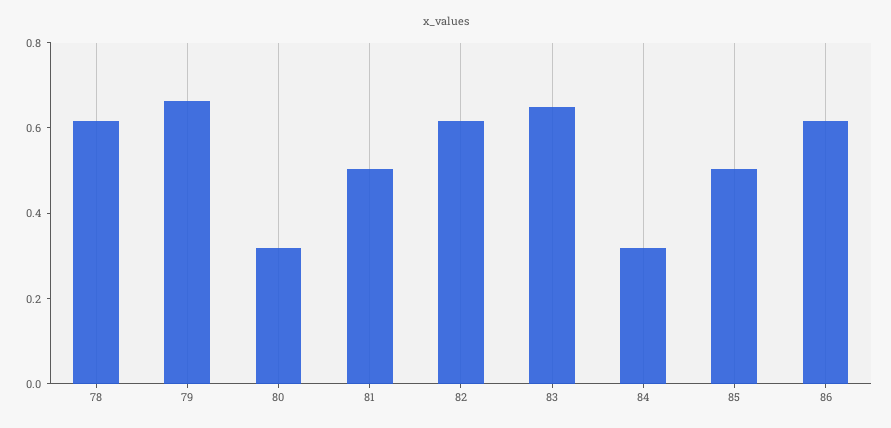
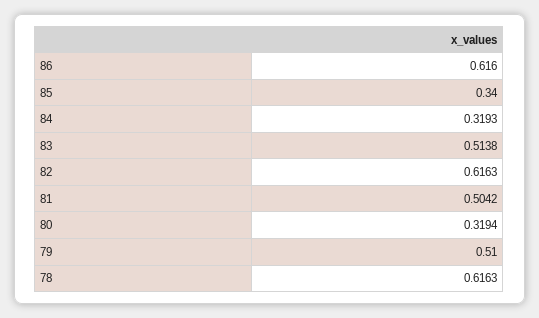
  {
    "78": 0.6163,
-   "79": 0.65,
+   "79": 0.51,
    "80": 0.3194,
    "81": 0.5042,
    "82": 0.6163,
-   "83": 0.65,
+   "83": 0.5138,
    "84": 0.3193,
-   "85": 0.5,
+   "85": 0.34,
    "86": 0.616
  }

